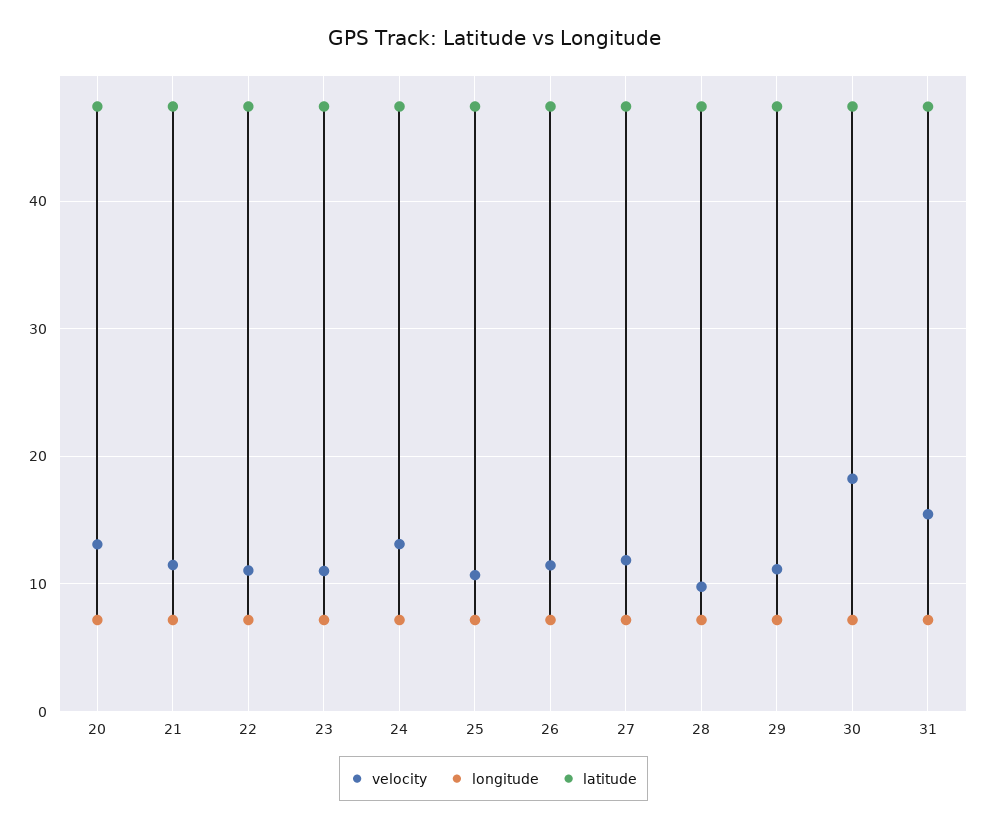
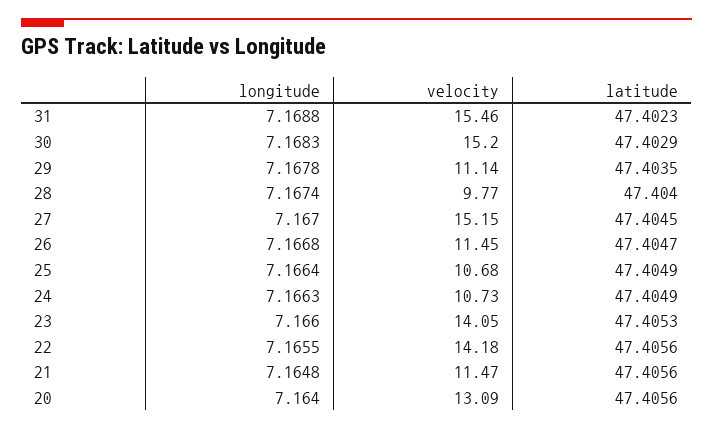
  {
    "velocity": {
      "20": 13.09,
      "21": 11.47,
-     "22": 11,
+     "22": 14.18,
-     "23": 11,
+     "23": 14.05,
-     "24": 13,
+     "24": 10.73,
      "25": 10.68,
      "26": 11.45,
-     "27": 12,
+     "27": 15.15,
      "28": 9.77,
      "29": 11.14,
-     "30": 18,
+     "30": 15.2,
      "31": 15.46
    },
    "longitude": {
      "20": 7.164,
      "21": 7.1648,
      "22": 7.1655,
      "23": 7.166,
      "24": 7.1663,
      "25": 7.1664,
      "26": 7.1668,
      "27": 7.167,
      "28": 7.1674,
      "29": 7.1678,
      "30": 7.1683,
      "31": 7.1688
    },
    "latitude": {
      "20": 47.4056,
      "21": 47.4056,
      "22": 47.4056,
      "23": 47.4053,
      "24": 47.4049,
      "25": 47.4049,
      "26": 47.4047,
      "27": 47.4045,
      "28": 47.404,
      "29": 47.4035,
      "30": 47.4029,
      "31": 47.4023
    }
  }

